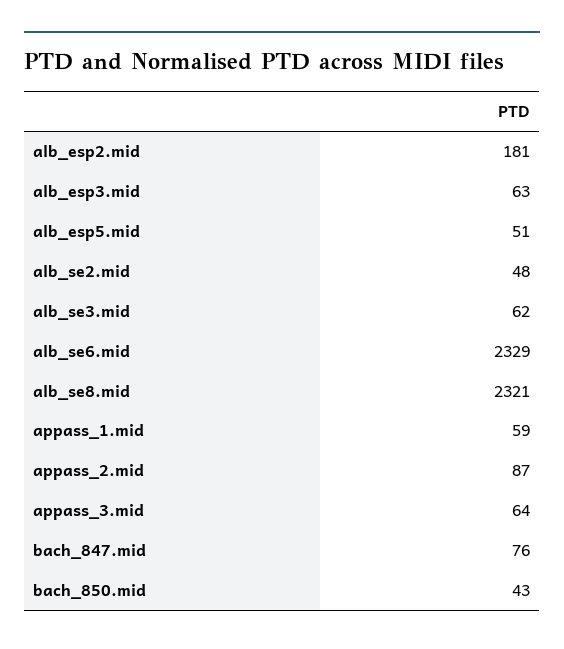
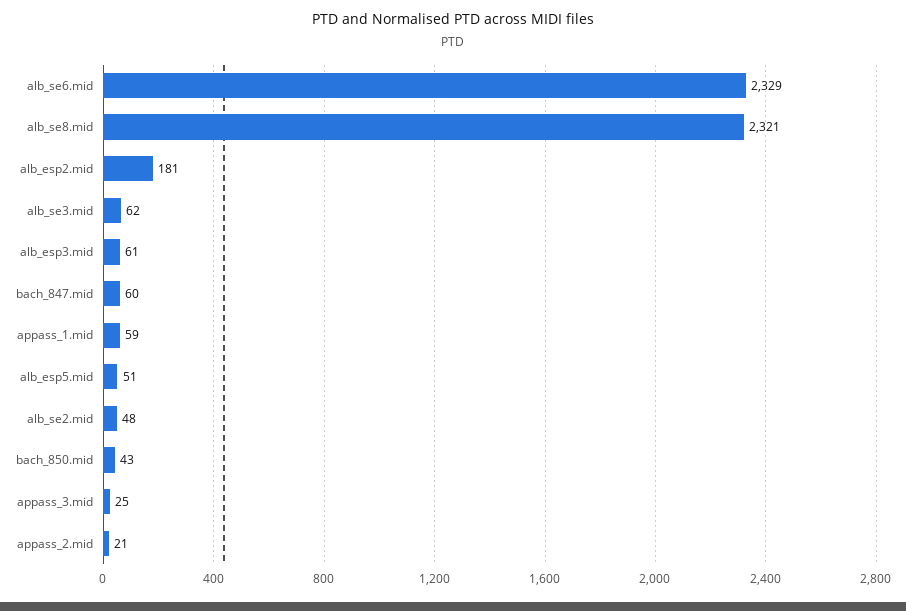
  {
    "alb_esp2.mid": 181,
-   "alb_esp3.mid": 63,
+   "alb_esp3.mid": 61,
    "alb_esp5.mid": 51,
    "alb_se2.mid": 48,
    "alb_se3.mid": 62,
    "alb_se6.mid": 2329,
    "alb_se8.mid": 2321,
    "appass_1.mid": 59,
-   "appass_2.mid": 87,
+   "appass_2.mid": 21,
-   "appass_3.mid": 64,
+   "appass_3.mid": 25,
-   "bach_847.mid": 76,
+   "bach_847.mid": 60,
    "bach_850.mid": 43
  }

